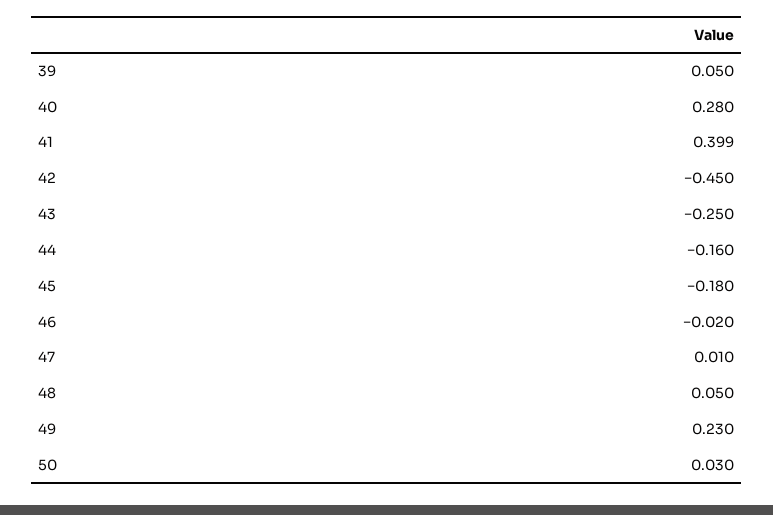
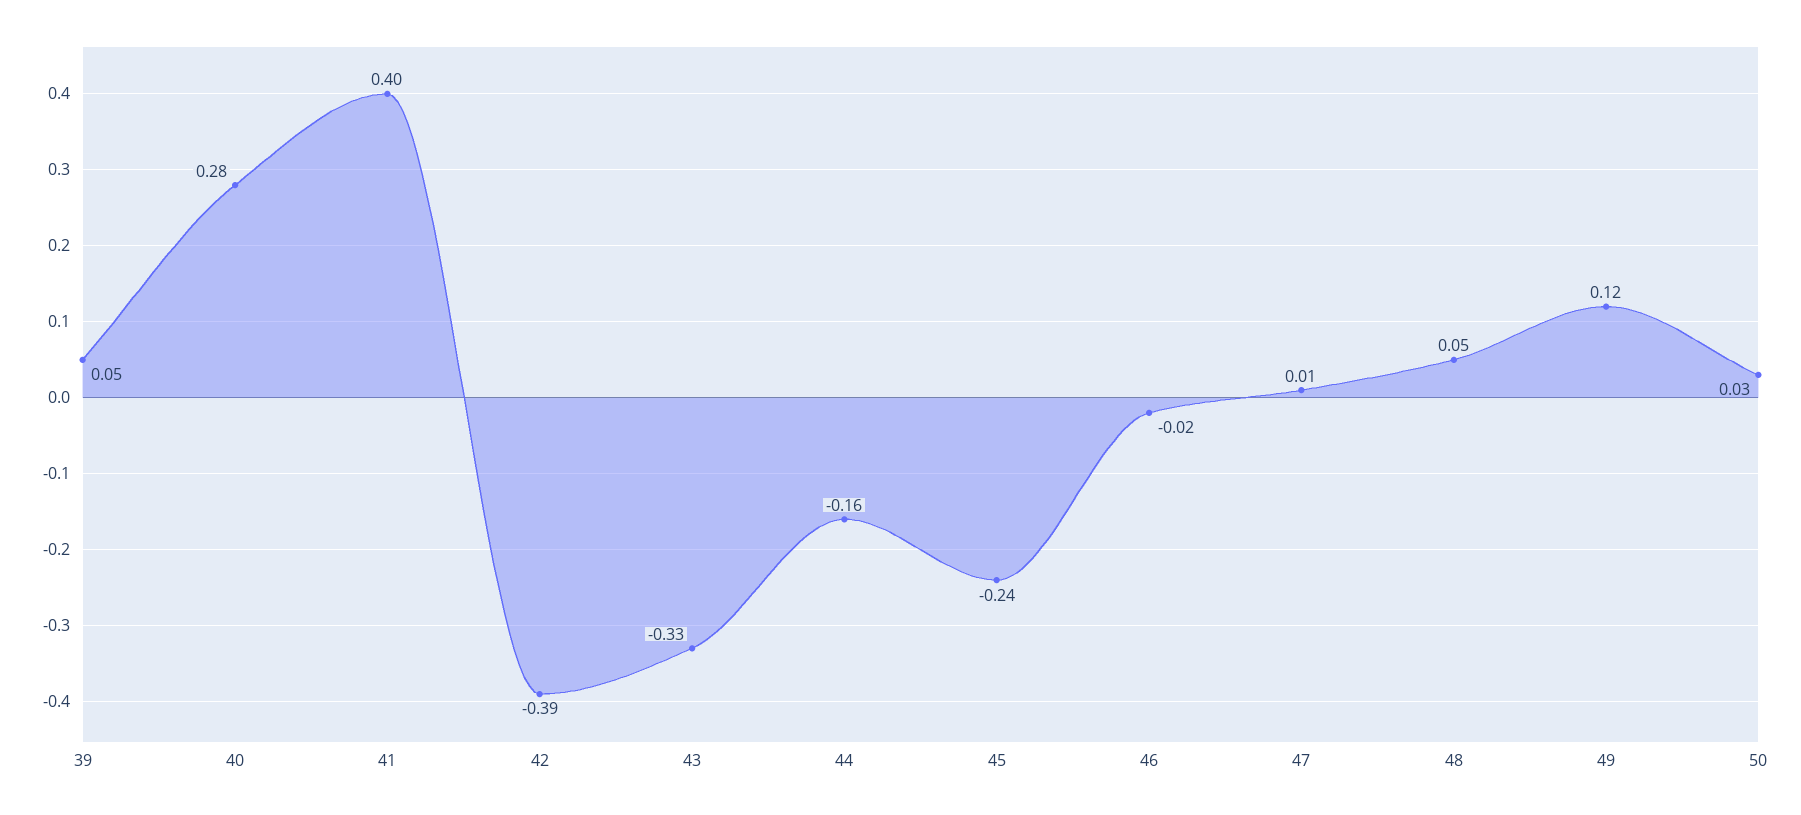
  {
    "39": 0.05,
    "40": 0.28,
    "41": 0.399,
-   "42": -0.45,
+   "42": -0.39,
-   "43": -0.25,
+   "43": -0.33,
    "44": -0.16,
-   "45": -0.18,
+   "45": -0.24,
    "46": -0.02,
    "47": 0.01,
    "48": 0.05,
-   "49": 0.23,
+   "49": 0.12,
    "50": 0.03
  }

